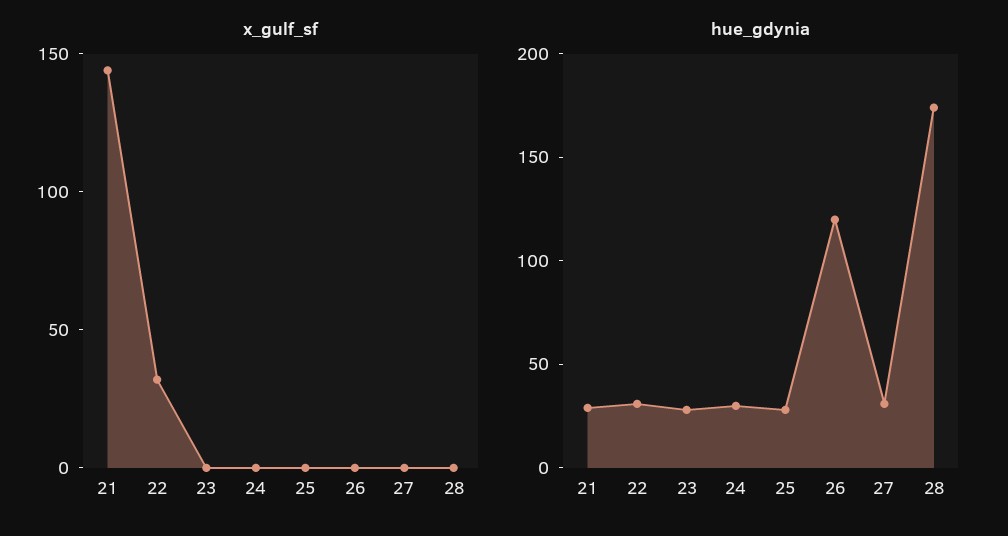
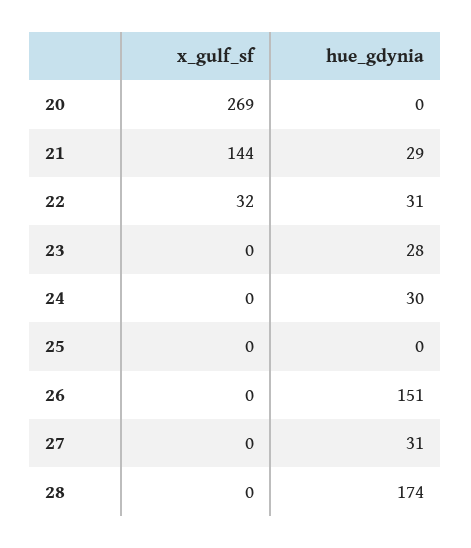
  {
    "x_gulf_sf": {
      "21": 144,
      "22": 32,
      "23": 0,
      "24": 0,
      "25": 0,
      "26": 0,
      "27": 0,
-     "28": 0
+     "28": 0,
+     "20": 269
    },
    "hue_gdynia": {
      "21": 29,
      "22": 31,
      "23": 28,
      "24": 30,
-     "25": 30,
+     "25": 0,
-     "26": 120,
+     "26": 151,
      "27": 31,
-     "28": 174
+     "28": 174,
+     "20": 0
    }
  }

